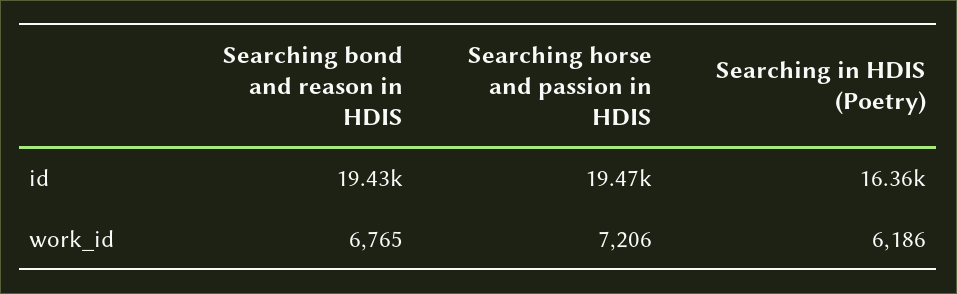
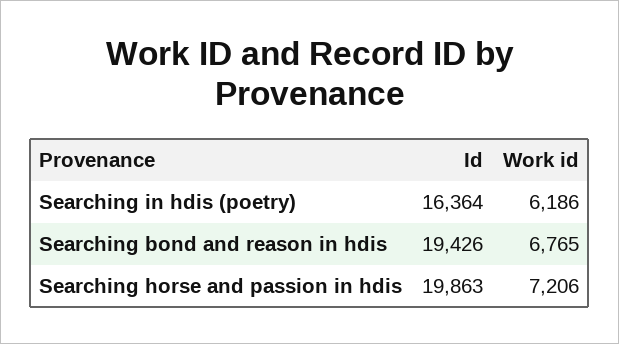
  {
    "Searching bond and reason in HDIS": {
      "id": 19426,
      "work_id": 6765
    },
    "Searching horse and passion in HDIS": {
-     "id": 19470,
+     "id": 19863,
      "work_id": 7206
    },
    "Searching in HDIS (Poetry)": {
      "id": 16364,
      "work_id": 6186
    }
  }

